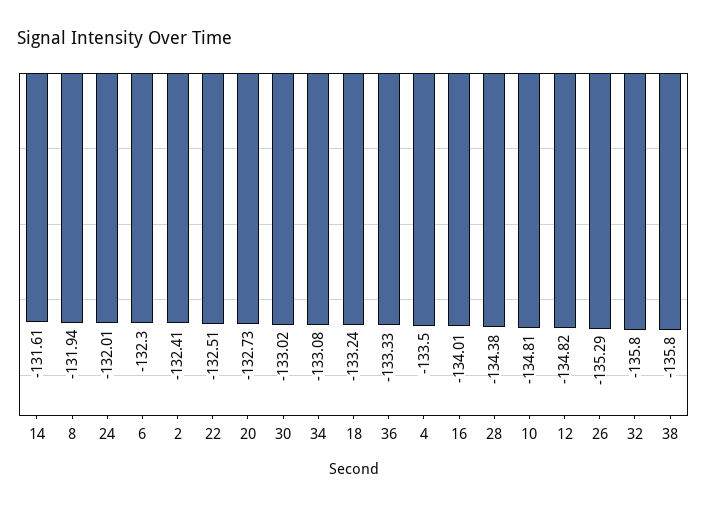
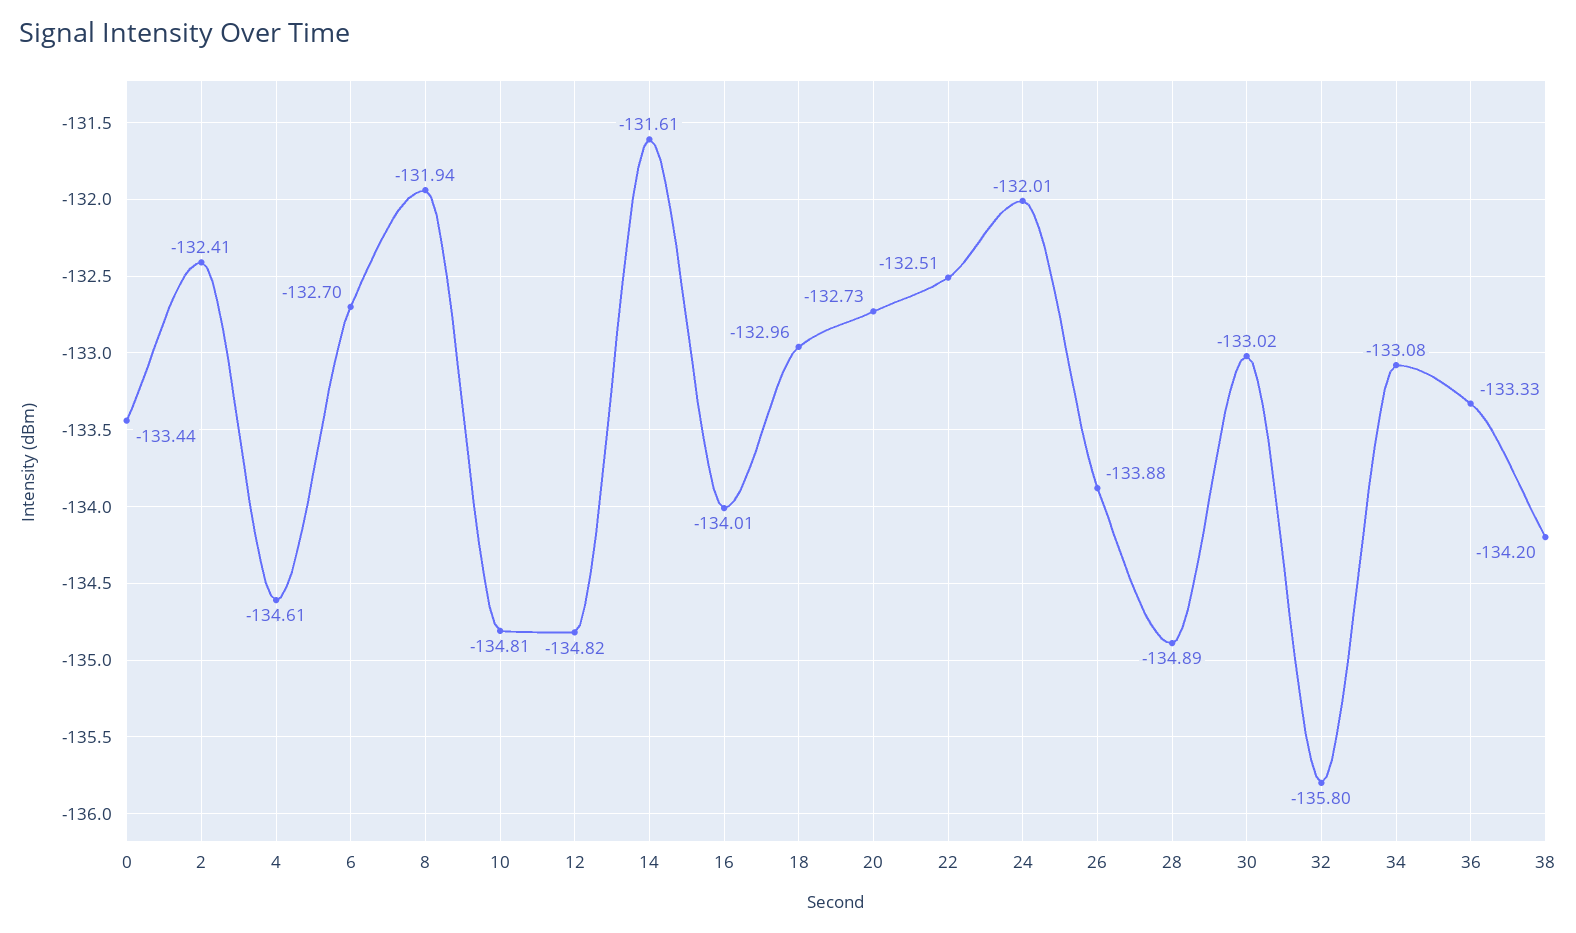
  {
    "14": -131.61,
    "8": -131.94,
    "24": -132.01,
-   "6": -132.3,
+   "6": -132.7,
    "2": -132.41,
    "22": -132.51,
    "20": -132.73,
    "30": -133.02,
    "34": -133.08,
-   "18": -133.24,
+   "18": -132.96,
    "36": -133.33,
-   "4": -133.5,
+   "4": -134.61,
    "16": -134.01,
-   "28": -134.38,
+   "28": -134.89,
    "10": -134.81,
    "12": -134.82,
-   "26": -135.29,
+   "26": -133.88,
    "32": -135.8,
-   "38": -135.8
+   "38": -134.2,
+   "0": -133.44
  }

